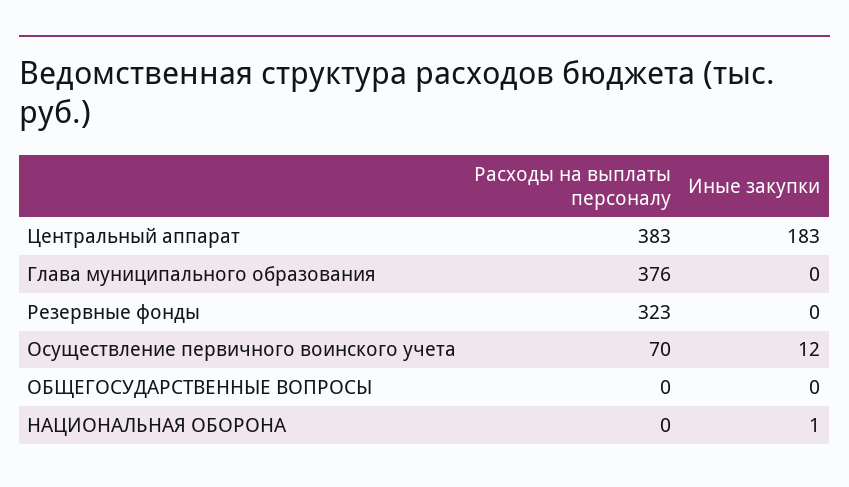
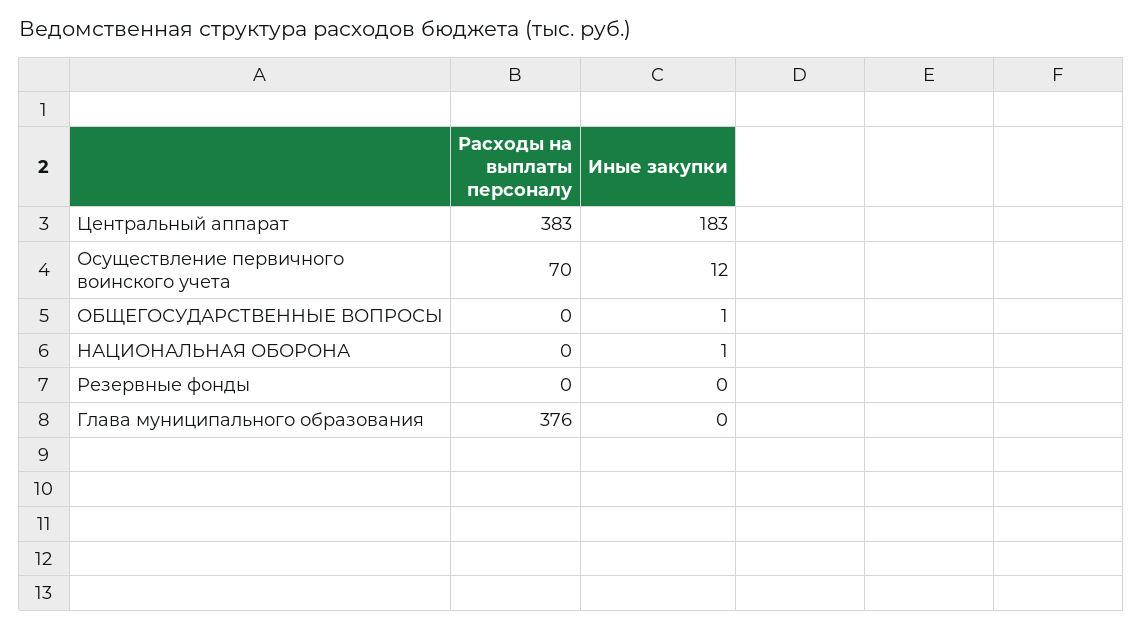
  {
    "Расходы на выплаты персоналу": {
      "Центральный аппарат": 383,
      "Глава муниципального образования": 376,
-     "Резервные фонды": 323,
+     "Резервные фонды": 0,
      "Осуществление первичного воинского учета": 70,
      "ОБЩЕГОСУДАРСТВЕННЫЕ ВОПРОСЫ": 0,
      "НАЦИОНАЛЬНАЯ ОБОРОНА": 0
    },
    "Иные закупки": {
      "Центральный аппарат": 183,
      "Глава муниципального образования": 0,
      "Резервные фонды": 0,
      "Осуществление первичного воинского учета": 12,
-     "ОБЩЕГОСУДАРСТВЕННЫЕ ВОПРОСЫ": 0,
+     "ОБЩЕГОСУДАРСТВЕННЫЕ ВОПРОСЫ": 1,
      "НАЦИОНАЛЬНАЯ ОБОРОНА": 1
    }
  }

